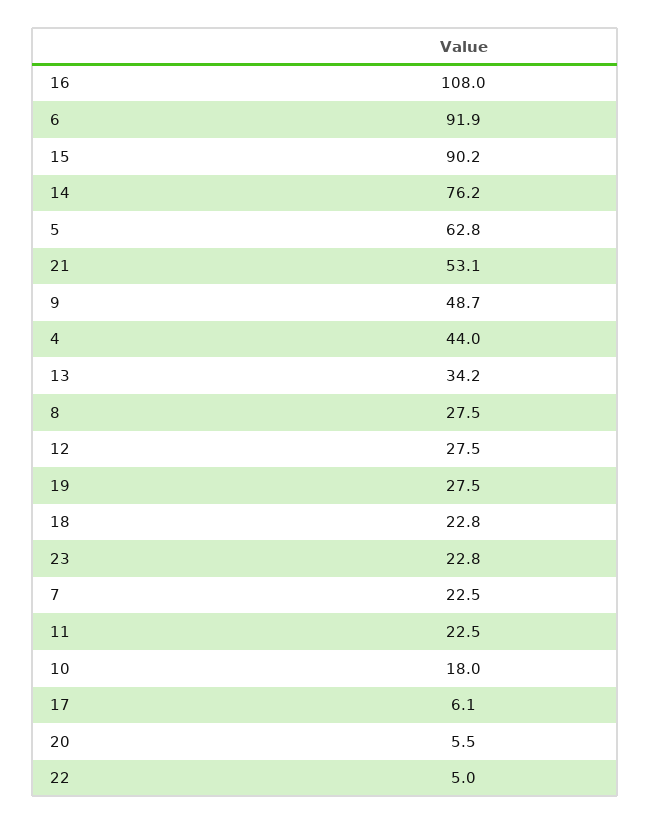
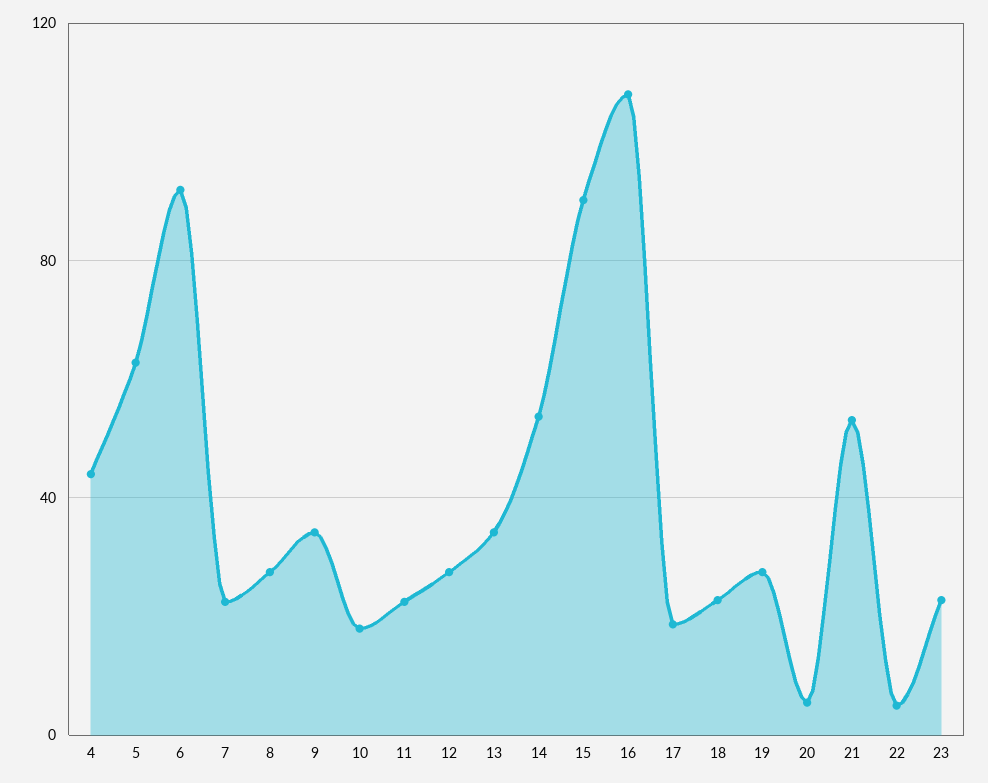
  {
    "16": 108,
    "6": 91.9,
    "15": 90.2,
-   "14": 76.2,
+   "14": 55,
    "5": 62.8,
    "21": 53.1,
-   "9": 48.7,
+   "9": 35,
    "4": 44,
    "13": 34.2,
    "8": 27.5,
    "12": 27.5,
    "19": 27.5,
    "18": 22.8,
    "23": 22.8,
    "7": 22.5,
    "11": 22.5,
    "10": 18,
-   "17": 6.1,
+   "17": 20,
    "20": 5.5,
    "22": 5
  }

